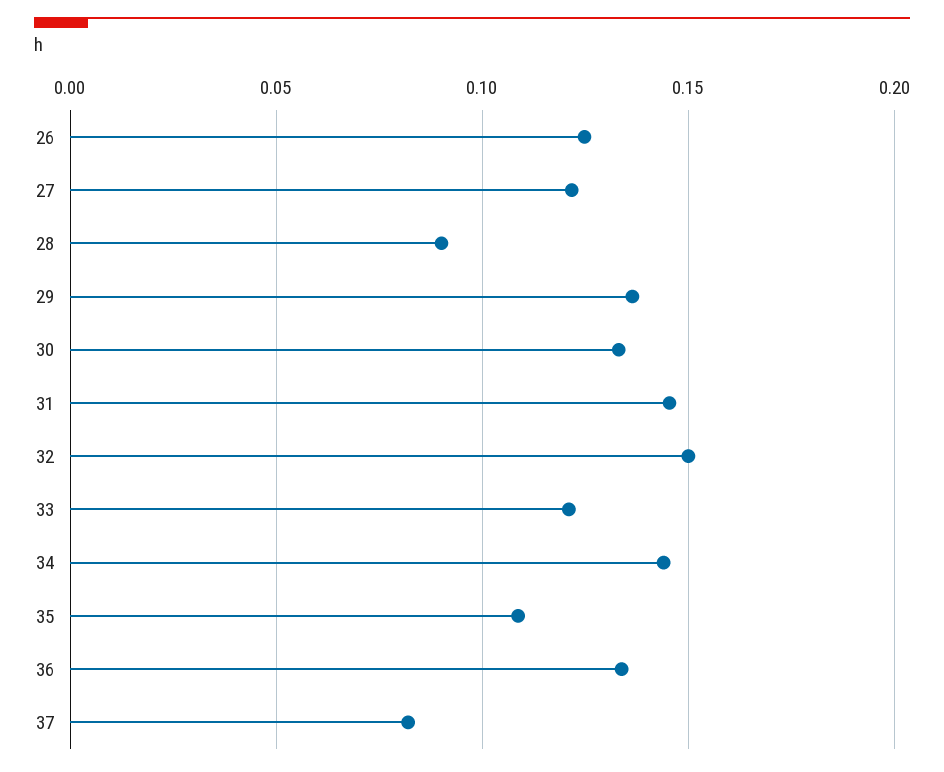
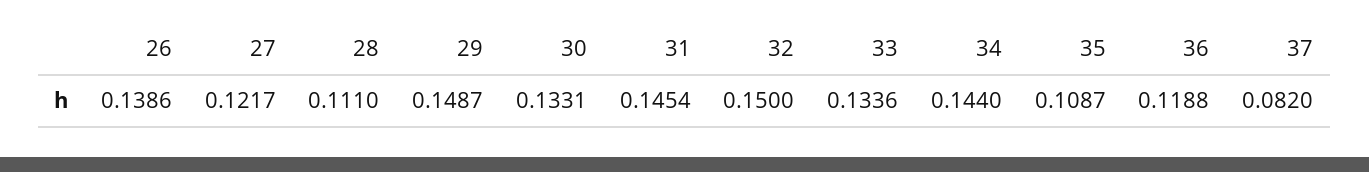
  {
-   "26": 0.125,
+   "26": 0.1386,
    "27": 0.1217,
-   "28": 0.09,
+   "28": 0.111,
-   "29": 0.135,
+   "29": 0.1487,
    "30": 0.1331,
    "31": 0.1454,
    "32": 0.15,
-   "33": 0.12,
+   "33": 0.1336,
    "34": 0.144,
    "35": 0.1087,
-   "36": 0.135,
+   "36": 0.1188,
    "37": 0.082
  }

